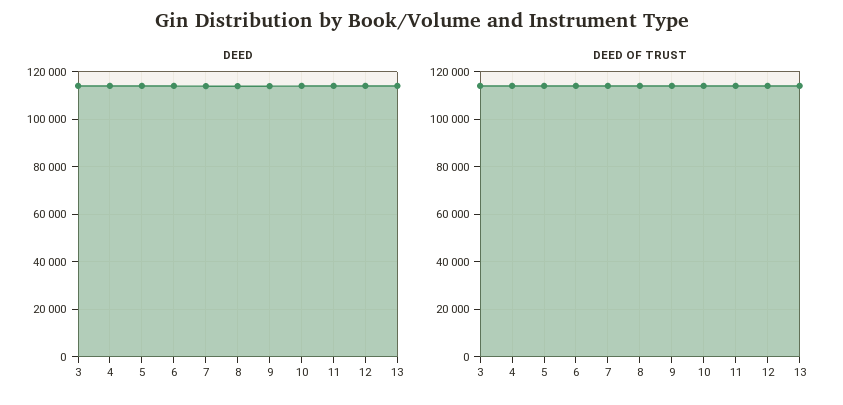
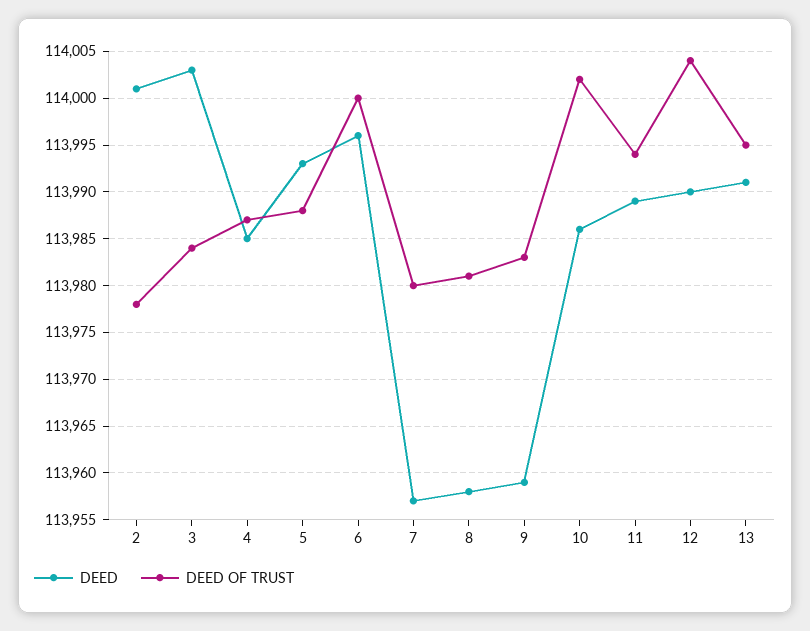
  {
    "DEED": {
      "3": 114003,
      "4": 113985,
      "5": 113993,
      "6": 113996,
      "7": 113957,
      "8": 113958,
      "9": 113959,
      "10": 113986,
      "11": 113989,
      "12": 113990,
-     "13": 113991
+     "13": 113991,
+     "2": 114001
    },
    "DEED OF TRUST": {
      "3": 113984,
      "4": 113987,
      "5": 113988,
      "6": 114000,
      "7": 113980,
      "8": 113981,
      "9": 113983,
      "10": 114002,
      "11": 113994,
      "12": 114004,
-     "13": 113995
+     "13": 113995,
+     "2": 113978
    }
  }

